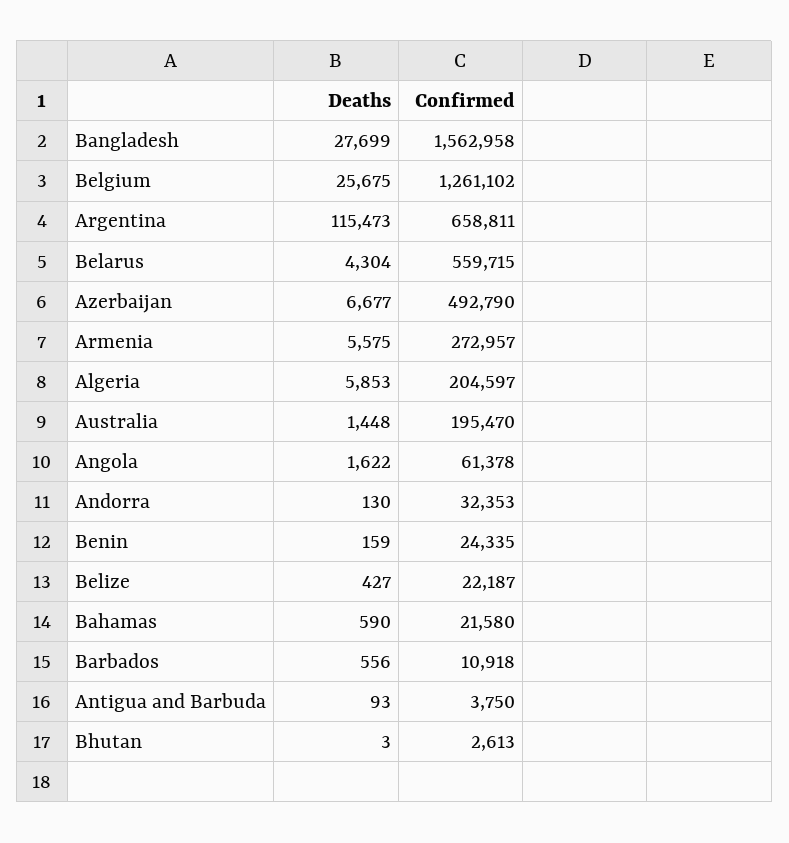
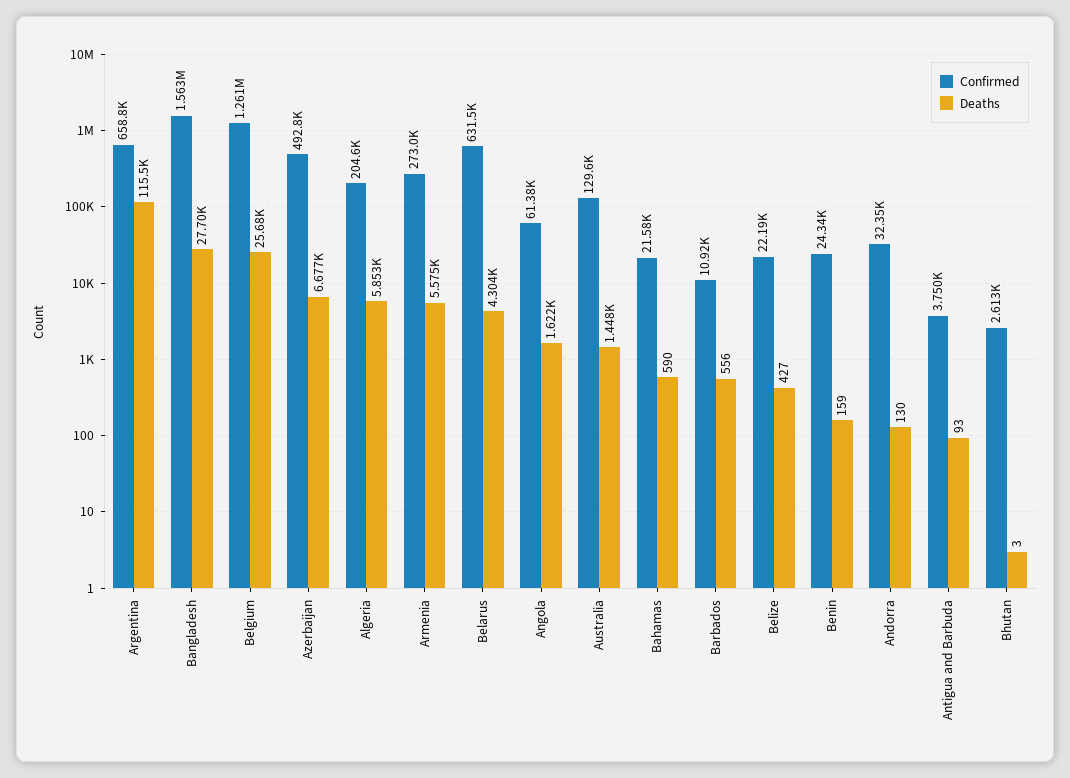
  {
    "Deaths": {
      "Bangladesh": 27699,
      "Belgium": 25675,
      "Argentina": 115473,
      "Belarus": 4304,
      "Azerbaijan": 6677,
      "Armenia": 5575,
      "Algeria": 5853,
      "Australia": 1448,
      "Angola": 1622,
      "Andorra": 130,
      "Benin": 159,
      "Belize": 427,
      "Bahamas": 590,
      "Barbados": 556,
      "Antigua and Barbuda": 93,
      "Bhutan": 3
    },
    "Confirmed": {
      "Bangladesh": 1562958,
      "Belgium": 1261102,
      "Argentina": 658811,
-     "Belarus": 559715,
+     "Belarus": 631500,
      "Azerbaijan": 492790,
      "Armenia": 272957,
      "Algeria": 204597,
-     "Australia": 195470,
+     "Australia": 129600,
      "Angola": 61378,
      "Andorra": 32353,
      "Benin": 24335,
      "Belize": 22187,
      "Bahamas": 21580,
      "Barbados": 10918,
      "Antigua and Barbuda": 3750,
      "Bhutan": 2613
    }
  }

